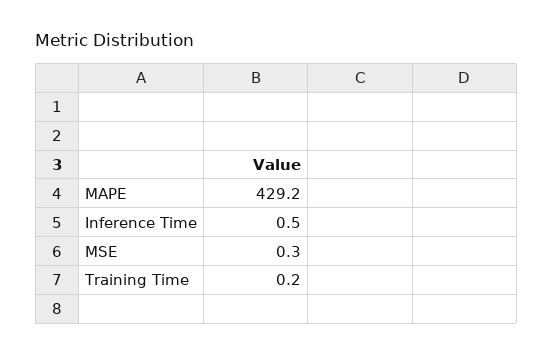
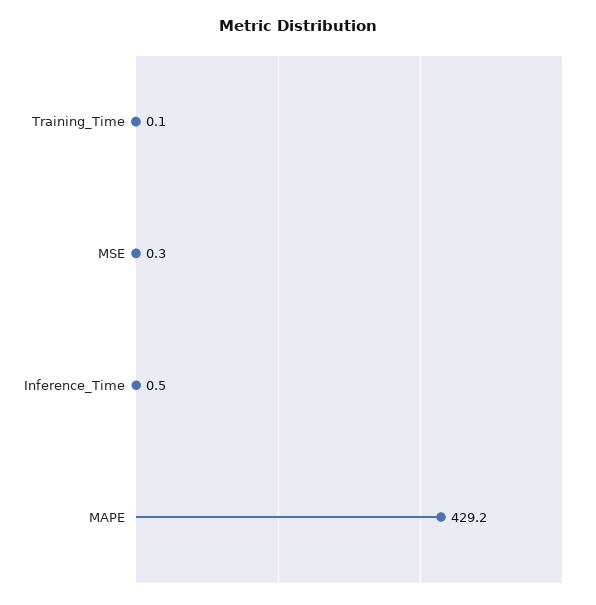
  {
    "MAPE": 429.2,
    "Inference Time": 0.5,
    "MSE": 0.3,
-   "Training Time": 0.2
+   "Training Time": 0.1
  }

